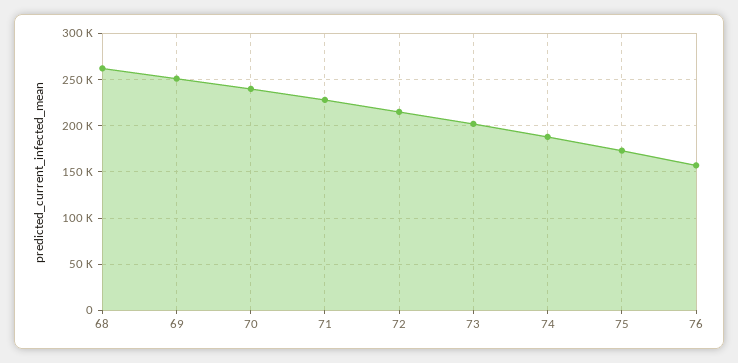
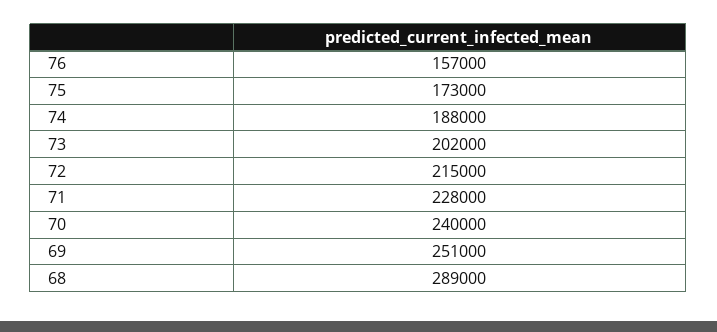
  {
-   "68": 260000,
+   "68": 289000,
    "69": 251000,
    "70": 240000,
    "71": 228000,
    "72": 215000,
    "73": 202000,
    "74": 188000,
    "75": 173000,
    "76": 157000
  }

